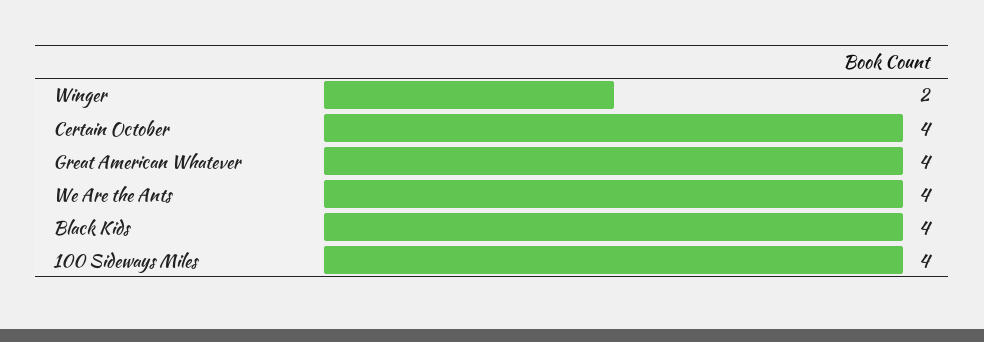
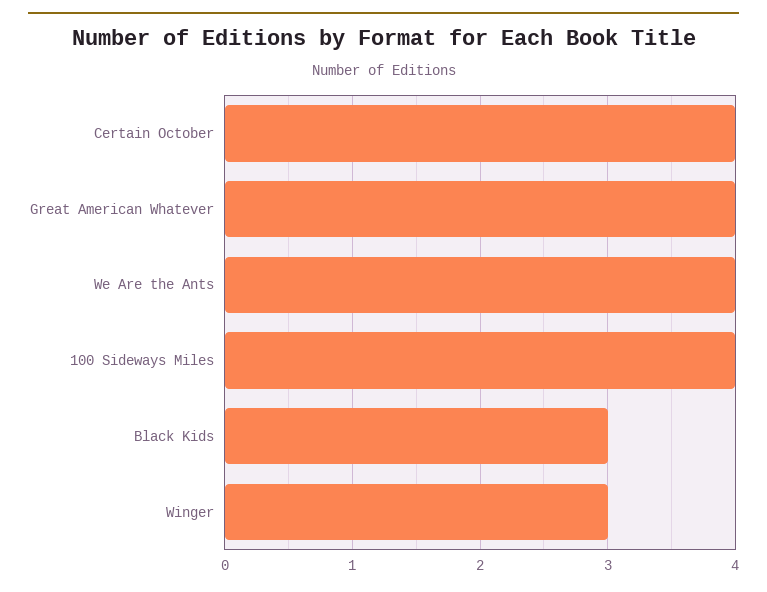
  {
-   "Winger": 2,
+   "Winger": 3,
    "Certain October": 4,
    "Great American Whatever": 4,
    "We Are the Ants": 4,
-   "Black Kids": 4,
+   "Black Kids": 3,
    "100 Sideways Miles": 4
  }

